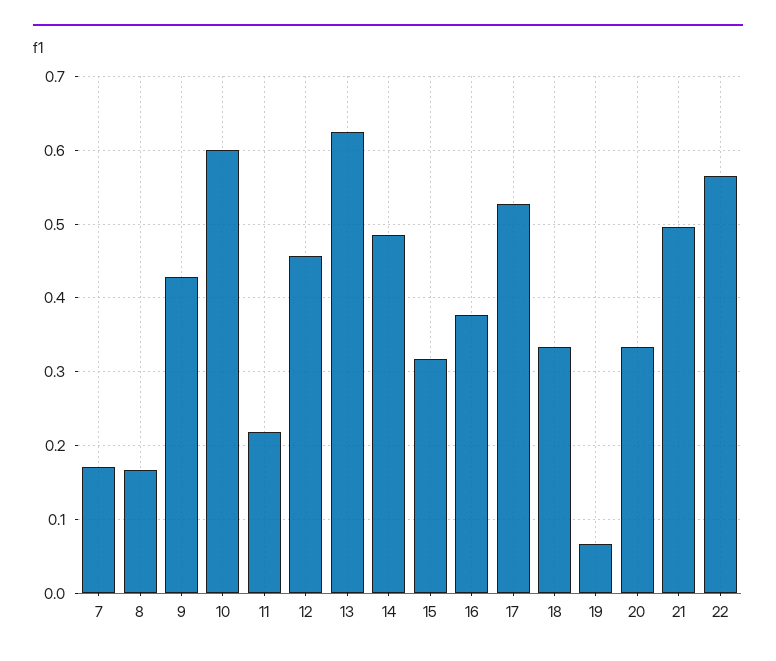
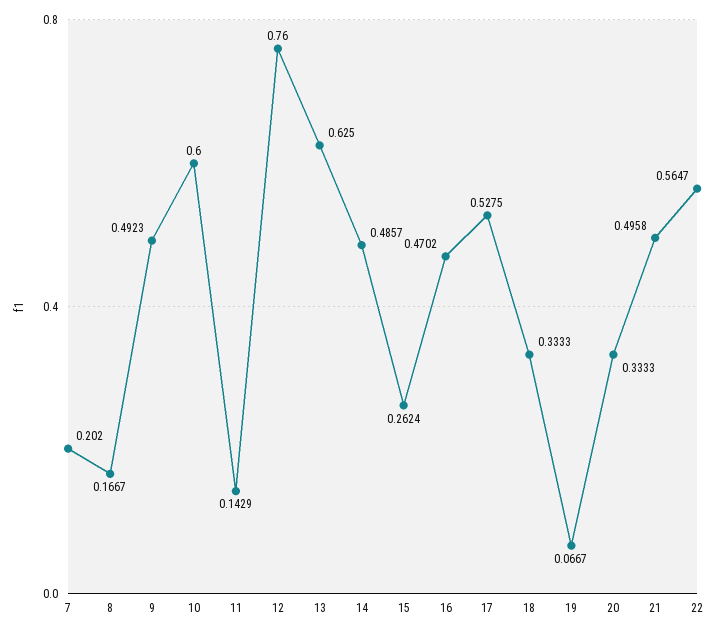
  {
-   "7": 0.17,
+   "7": 0.202,
    "8": 0.1667,
-   "9": 0.43,
+   "9": 0.4923,
    "10": 0.6,
-   "11": 0.22,
+   "11": 0.1429,
-   "12": 0.46,
+   "12": 0.76,
    "13": 0.625,
    "14": 0.4857,
-   "15": 0.32,
+   "15": 0.2624,
-   "16": 0.38,
+   "16": 0.4702,
    "17": 0.5275,
    "18": 0.3333,
    "19": 0.0667,
    "20": 0.3333,
    "21": 0.4958,
    "22": 0.5647
  }

